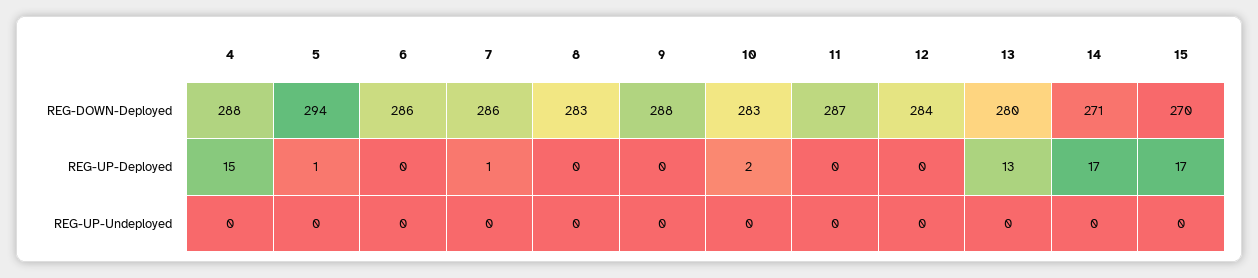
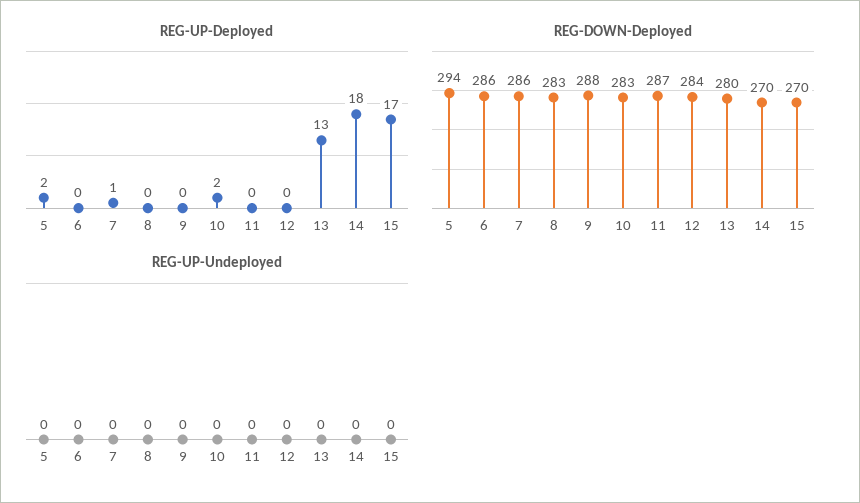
  {
    "REG-DOWN-Deployed": {
-     "4": 288,
      "5": 294,
      "6": 286,
      "7": 286,
      "8": 283,
      "9": 288,
      "10": 283,
      "11": 287,
      "12": 284,
      "13": 280,
-     "14": 271,
+     "14": 270,
      "15": 270
    },
    "REG-UP-Deployed": {
-     "4": 15,
-     "5": 1,
+     "5": 2,
      "6": 0,
      "7": 1,
      "8": 0,
      "9": 0,
      "10": 2,
      "11": 0,
      "12": 0,
      "13": 13,
-     "14": 17,
+     "14": 18,
      "15": 17
    },
    "REG-UP-Undeployed": {
-     "4": 0,
      "5": 0,
      "6": 0,
      "7": 0,
      "8": 0,
      "9": 0,
      "10": 0,
      "11": 0,
      "12": 0,
      "13": 0,
      "14": 0,
      "15": 0
    }
  }

